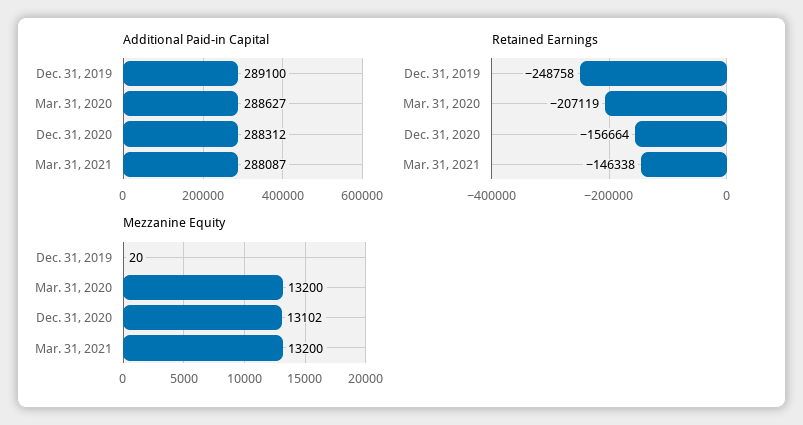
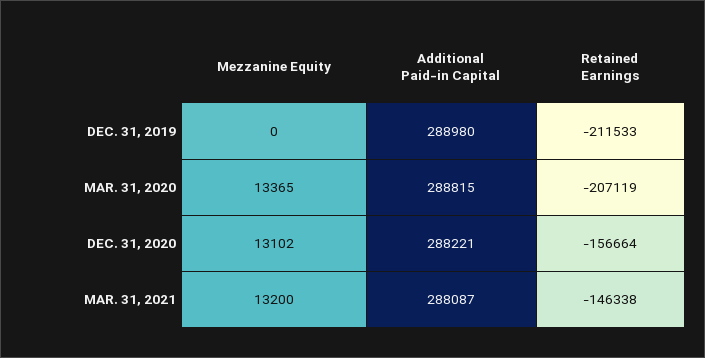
  {
    "Additional Paid-in Capital": {
-     "Dec. 31, 2019": 289100,
+     "Dec. 31, 2019": 288980,
-     "Mar. 31, 2020": 288627,
+     "Mar. 31, 2020": 288815,
-     "Dec. 31, 2020": 288312,
+     "Dec. 31, 2020": 288221,
      "Mar. 31, 2021": 288087
    },
    "Retained Earnings": {
-     "Dec. 31, 2019": -248758,
+     "Dec. 31, 2019": -211533,
      "Mar. 31, 2020": -207119,
      "Dec. 31, 2020": -156664,
      "Mar. 31, 2021": -146338
    },
    "Mezzanine Equity": {
-     "Dec. 31, 2019": 20,
+     "Dec. 31, 2019": 0,
-     "Mar. 31, 2020": 13200,
+     "Mar. 31, 2020": 13365,
      "Dec. 31, 2020": 13102,
      "Mar. 31, 2021": 13200
    }
  }

